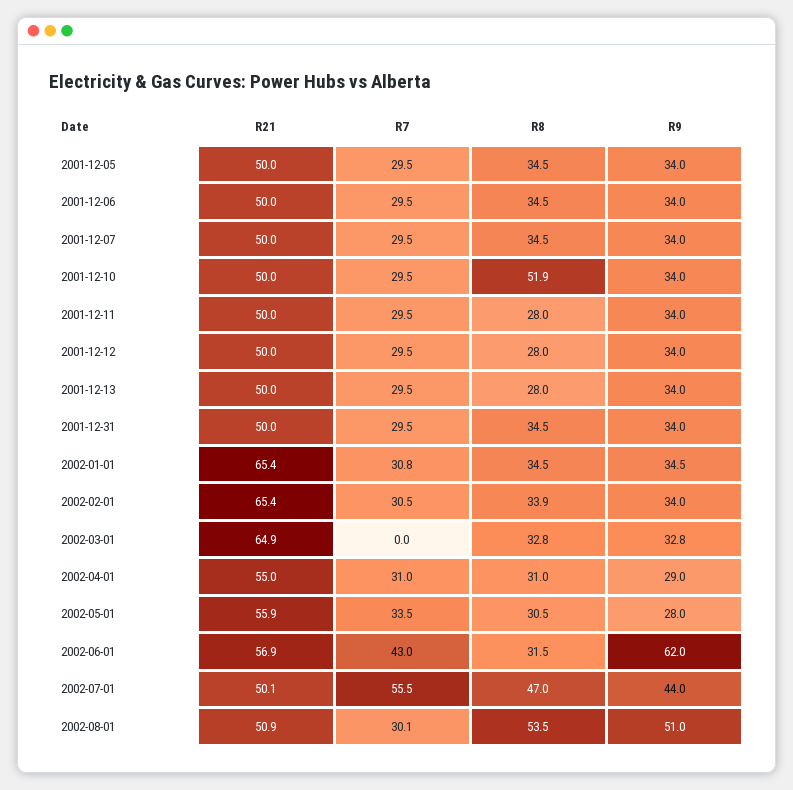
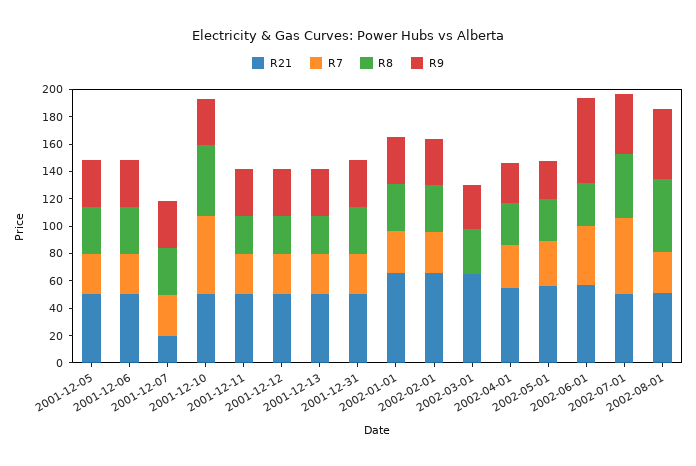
  {
    "R21": {
      "2001-12-05": 50,
      "2001-12-06": 50,
-     "2001-12-07": 50,
+     "2001-12-07": 20,
      "2001-12-10": 50,
      "2001-12-11": 50,
      "2001-12-12": 50,
      "2001-12-13": 50,
      "2001-12-31": 50,
      "2002-01-01": 65.4,
      "2002-02-01": 65.4,
      "2002-03-01": 64.9,
      "2002-04-01": 55,
      "2002-05-01": 55.9,
      "2002-06-01": 56.9,
      "2002-07-01": 50.1,
      "2002-08-01": 50.9
    },
    "R7": {
      "2001-12-05": 29.5,
      "2001-12-06": 29.5,
      "2001-12-07": 29.5,
-     "2001-12-10": 29.5,
+     "2001-12-10": 60,
      "2001-12-11": 29.5,
      "2001-12-12": 29.5,
      "2001-12-13": 29.5,
      "2001-12-31": 29.5,
      "2002-01-01": 30.8,
      "2002-02-01": 30.5,
      "2002-03-01": 0,
      "2002-04-01": 31,
      "2002-05-01": 33.5,
      "2002-06-01": 43,
      "2002-07-01": 55.5,
      "2002-08-01": 30.1
    },
    "R8": {
      "2001-12-05": 34.5,
      "2001-12-06": 34.5,
      "2001-12-07": 34.5,
      "2001-12-10": 51.9,
      "2001-12-11": 28,
      "2001-12-12": 28,
      "2001-12-13": 28,
      "2001-12-31": 34.5,
      "2002-01-01": 34.5,
      "2002-02-01": 33.9,
      "2002-03-01": 32.8,
      "2002-04-01": 31,
      "2002-05-01": 30.5,
      "2002-06-01": 31.5,
      "2002-07-01": 47,
      "2002-08-01": 53.5
    },
    "R9": {
      "2001-12-05": 34,
      "2001-12-06": 34,
      "2001-12-07": 34,
      "2001-12-10": 34,
      "2001-12-11": 34,
      "2001-12-12": 34,
      "2001-12-13": 34,
      "2001-12-31": 34,
      "2002-01-01": 34.5,
      "2002-02-01": 34,
      "2002-03-01": 32.8,
      "2002-04-01": 29,
      "2002-05-01": 28,
      "2002-06-01": 62,
      "2002-07-01": 44,
      "2002-08-01": 51
    }
  }

